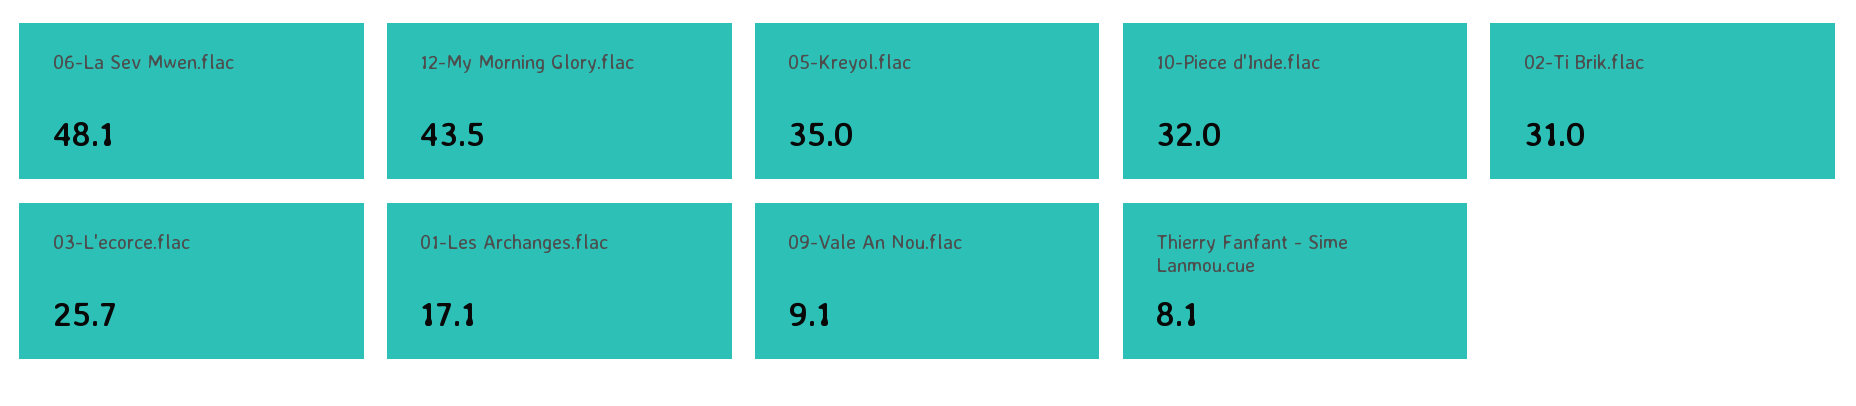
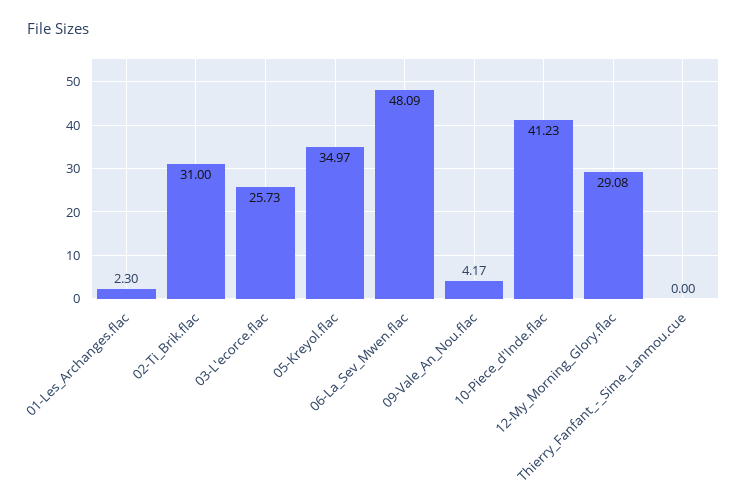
  {
    "06-La Sev Mwen.flac": 48.09,
-   "12-My Morning Glory.flac": 43.5,
+   "12-My Morning Glory.flac": 29.08,
    "05-Kreyol.flac": 34.97,
-   "10-Piece d'Inde.flac": 32,
+   "10-Piece d'Inde.flac": 41.23,
    "02-Ti Brik.flac": 31,
    "03-L'ecorce.flac": 25.73,
-   "01-Les Archanges.flac": 17.1,
+   "01-Les Archanges.flac": 2.3,
-   "09-Vale An Nou.flac": 9.1,
+   "09-Vale An Nou.flac": 4.17,
-   "Thierry Fanfant - Sime Lanmou.cue": 8.1
+   "Thierry Fanfant - Sime Lanmou.cue": 0
  }

